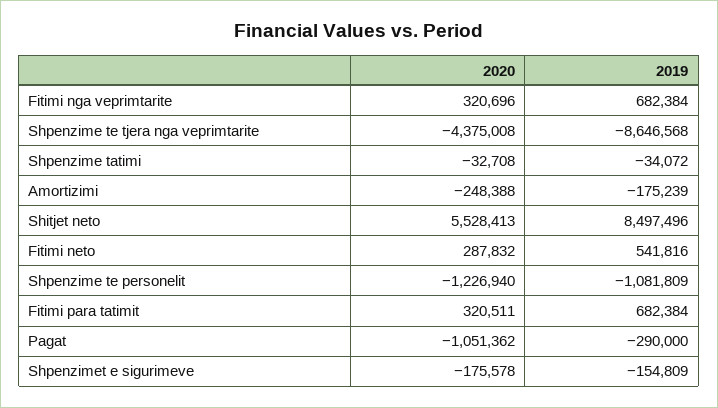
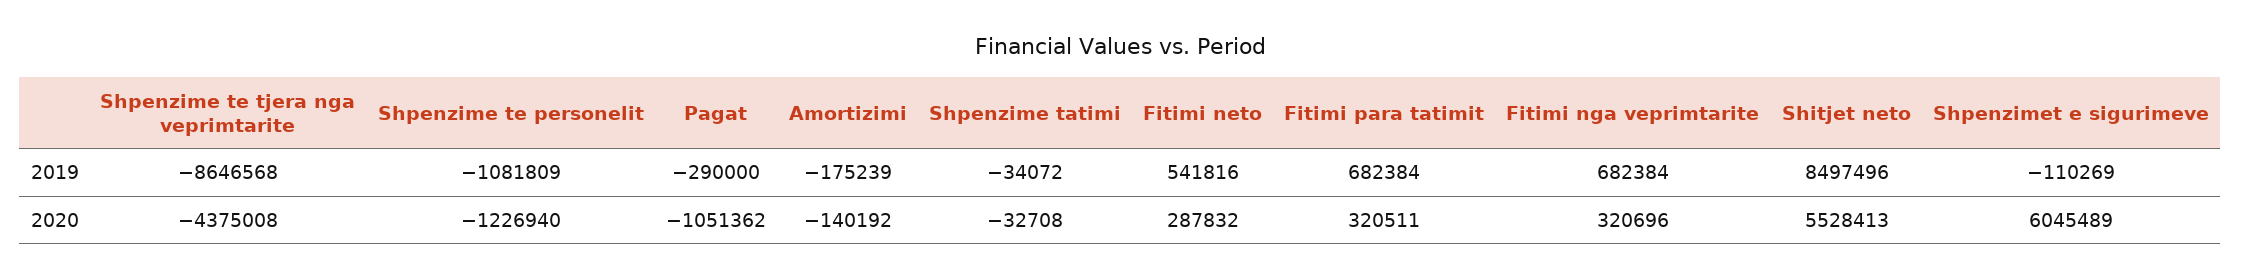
  {
    "2020": {
      "Fitimi nga veprimtarite": 320696,
      "Shpenzime te tjera nga veprimtarite": -4375008,
      "Shpenzime tatimi": -32708,
-     "Amortizimi": -248388,
+     "Amortizimi": -140192,
      "Shitjet neto": 5528413,
      "Fitimi neto": 287832,
      "Shpenzime te personelit": -1226940,
      "Fitimi para tatimit": 320511,
      "Pagat": -1051362,
-     "Shpenzimet e sigurimeve": -175578
+     "Shpenzimet e sigurimeve": 6045489
    },
    "2019": {
      "Fitimi nga veprimtarite": 682384,
      "Shpenzime te tjera nga veprimtarite": -8646568,
      "Shpenzime tatimi": -34072,
      "Amortizimi": -175239,
      "Shitjet neto": 8497496,
      "Fitimi neto": 541816,
      "Shpenzime te personelit": -1081809,
      "Fitimi para tatimit": 682384,
      "Pagat": -290000,
-     "Shpenzimet e sigurimeve": -154809
+     "Shpenzimet e sigurimeve": -110269
    }
  }

